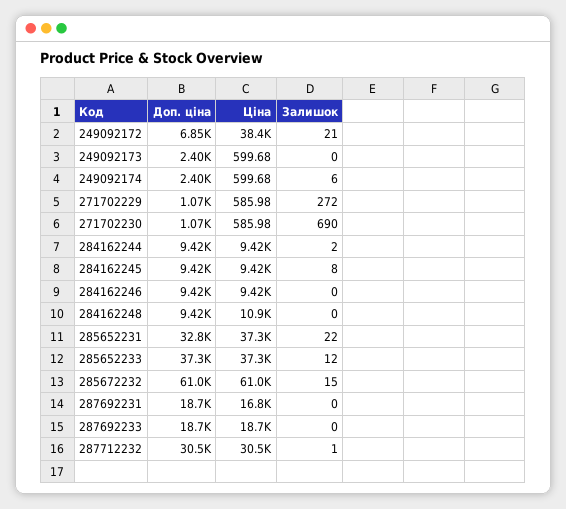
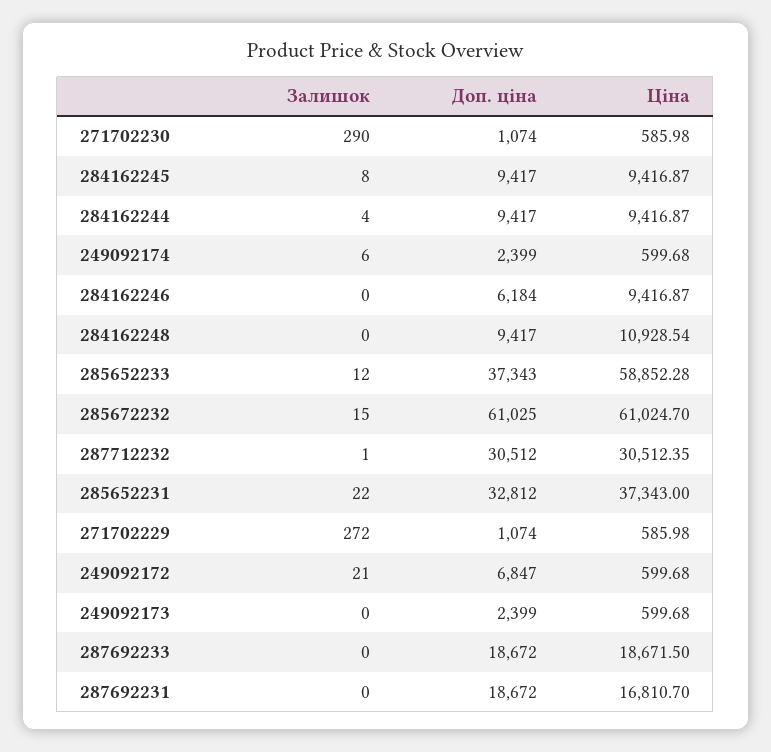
  {
    "Доп. ціна": {
      "249092172": 6847,
      "249092173": 2399,
      "249092174": 2399,
      "271702229": 1074,
      "271702230": 1074,
      "284162244": 9417,
      "284162245": 9417,
-     "284162246": 9420,
+     "284162246": 6184,
      "284162248": 9417,
      "285652231": 32812,
      "285652233": 37343,
      "285672232": 61025,
      "287692231": 18672,
      "287692233": 18672,
      "287712232": 30512
    },
    "Ціна": {
-     "249092172": 38400,
+     "249092172": 599.68,
      "249092173": 599.68,
      "249092174": 599.68,
      "271702229": 585.98,
      "271702230": 585.98,
      "284162244": 9416.87,
      "284162245": 9416.87,
      "284162246": 9416.87,
      "284162248": 10928.54,
      "285652231": 37343,
-     "285652233": 37300,
+     "285652233": 58852.28,
      "285672232": 61024.7,
      "287692231": 16810.7,
      "287692233": 18671.5,
      "287712232": 30512.35
    },
    "Залишок": {
      "249092172": 21,
      "249092173": 0,
      "249092174": 6,
      "271702229": 272,
-     "271702230": 690,
+     "271702230": 290,
-     "284162244": 2,
+     "284162244": 4,
      "284162245": 8,
      "284162246": 0,
      "284162248": 0,
      "285652231": 22,
      "285652233": 12,
      "285672232": 15,
      "287692231": 0,
      "287692233": 0,
      "287712232": 1
    }
  }

